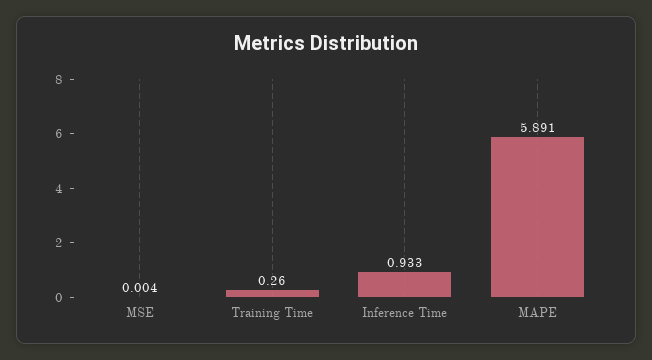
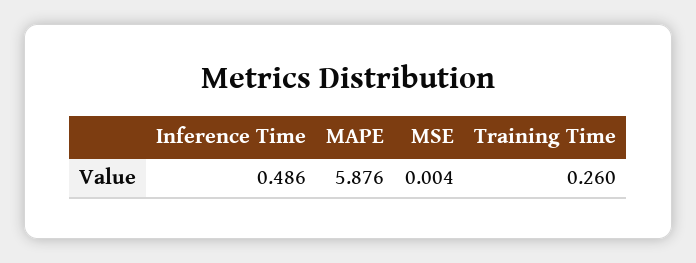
  {
    "MSE": 0.004,
    "Training Time": 0.26,
-   "Inference Time": 0.933,
+   "Inference Time": 0.486,
-   "MAPE": 5.891
+   "MAPE": 5.876
  }

